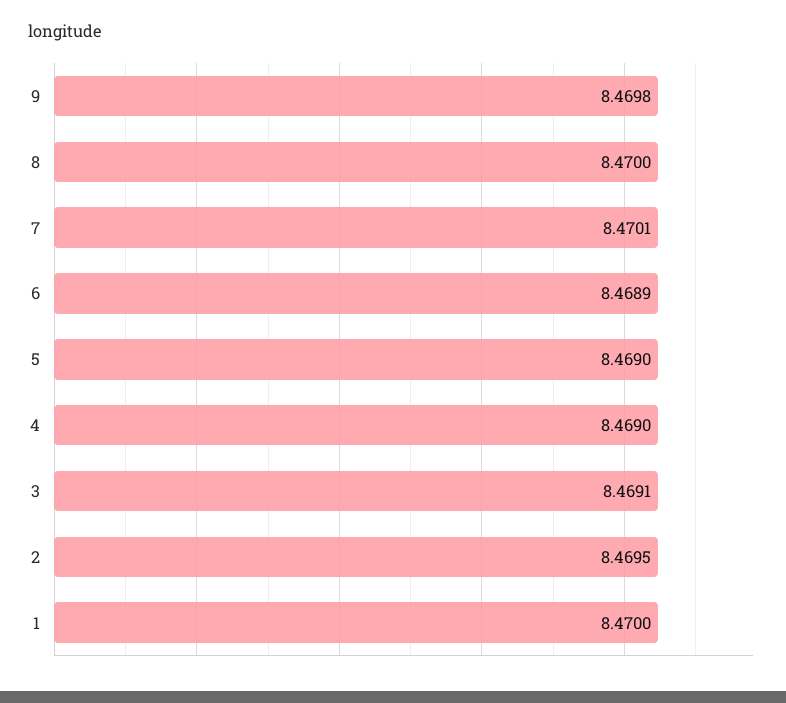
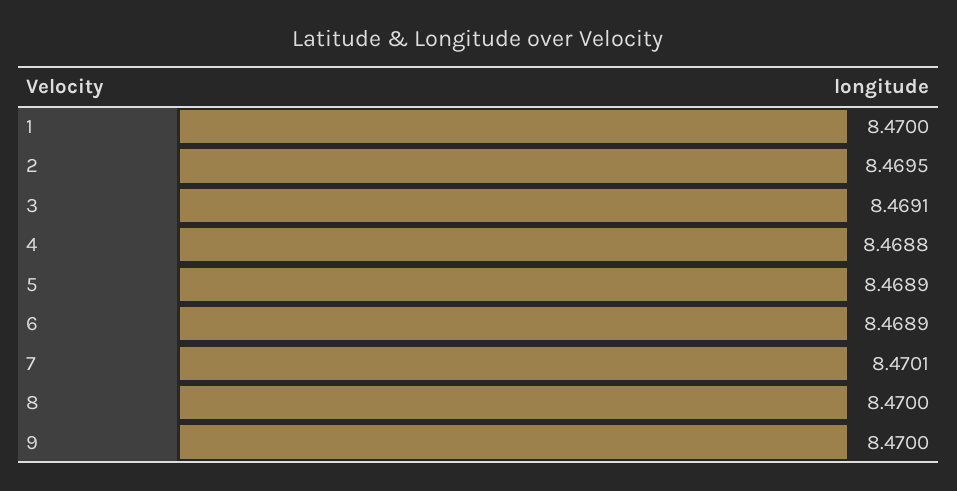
  {
-   "9": 8.4698,
+   "9": 8.47,
    "8": 8.47,
    "7": 8.4701,
    "6": 8.4689,
-   "5": 8.469,
+   "5": 8.4689,
-   "4": 8.469,
+   "4": 8.4688,
    "3": 8.4691,
    "2": 8.4695,
    "1": 8.47
  }

